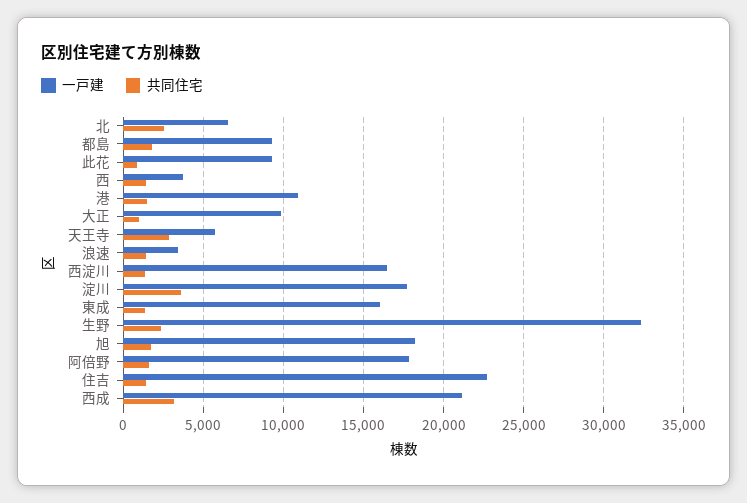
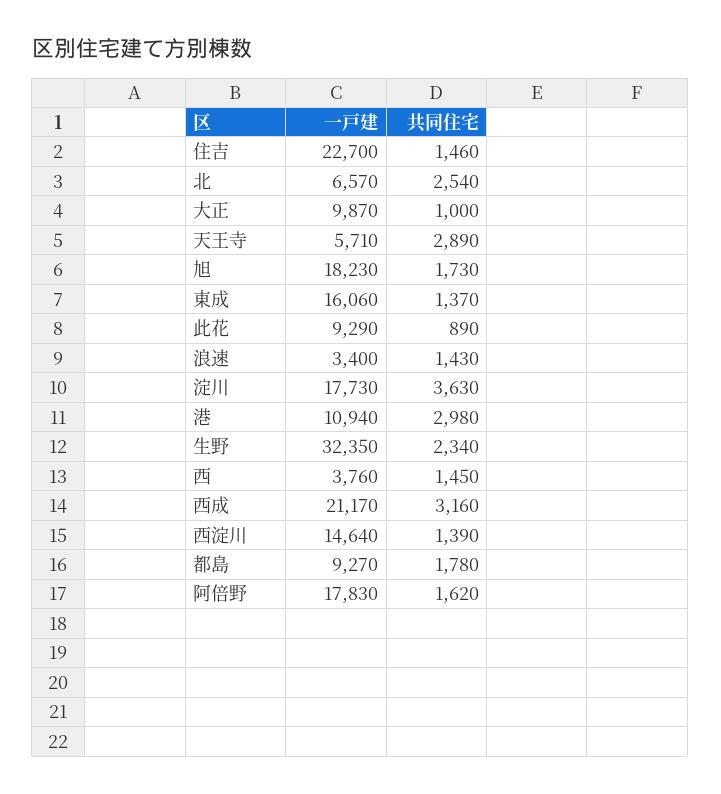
  {
    "一戸建": {
      "北": 6570,
      "都島": 9270,
      "此花": 9290,
      "西": 3760,
      "港": 10940,
      "大正": 9870,
      "天王寺": 5710,
      "浪速": 3400,
-     "西淀川": 16500,
+     "西淀川": 14640,
      "淀川": 17730,
      "東成": 16060,
      "生野": 32350,
      "旭": 18230,
      "阿倍野": 17830,
      "住吉": 22700,
      "西成": 21170
    },
    "共同住宅": {
      "北": 2540,
      "都島": 1780,
      "此花": 890,
      "西": 1450,
-     "港": 1500,
+     "港": 2980,
      "大正": 1000,
      "天王寺": 2890,
      "浪速": 1430,
      "西淀川": 1390,
      "淀川": 3630,
      "東成": 1370,
      "生野": 2340,
      "旭": 1730,
      "阿倍野": 1620,
      "住吉": 1460,
      "西成": 3160
    }
  }

